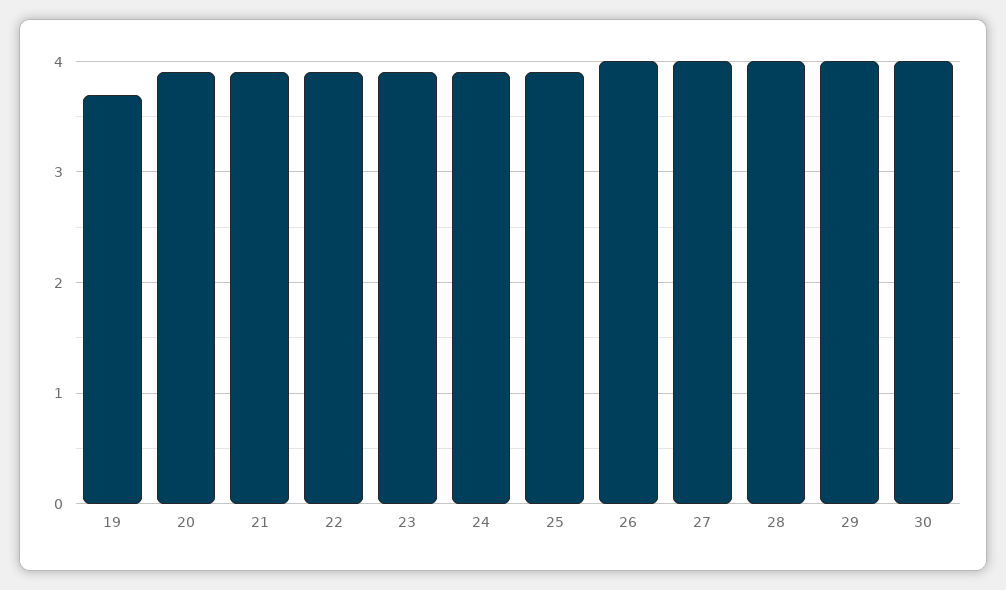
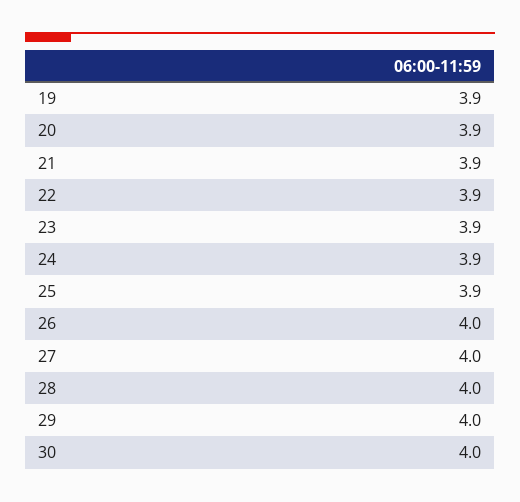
  {
-   "19": 3.7,
+   "19": 3.9,
    "20": 3.9,
    "21": 3.9,
    "22": 3.9,
    "23": 3.9,
    "24": 3.9,
    "25": 3.9,
    "26": 4,
    "27": 4,
    "28": 4,
    "29": 4,
    "30": 4
  }

